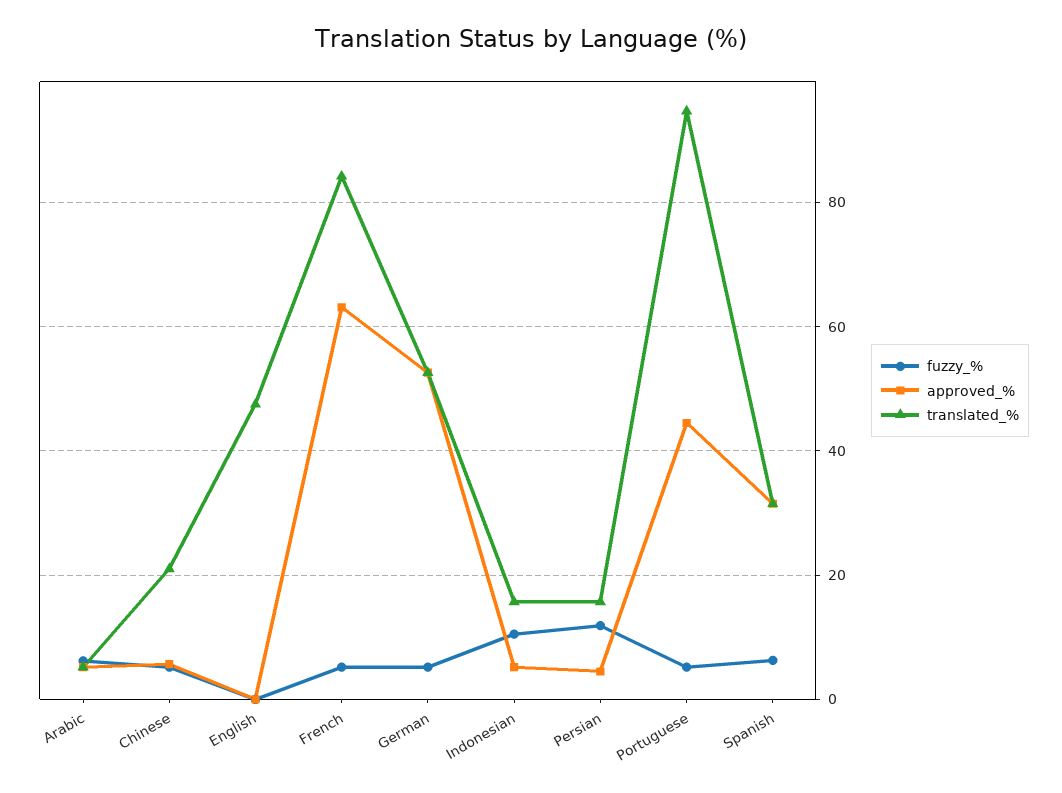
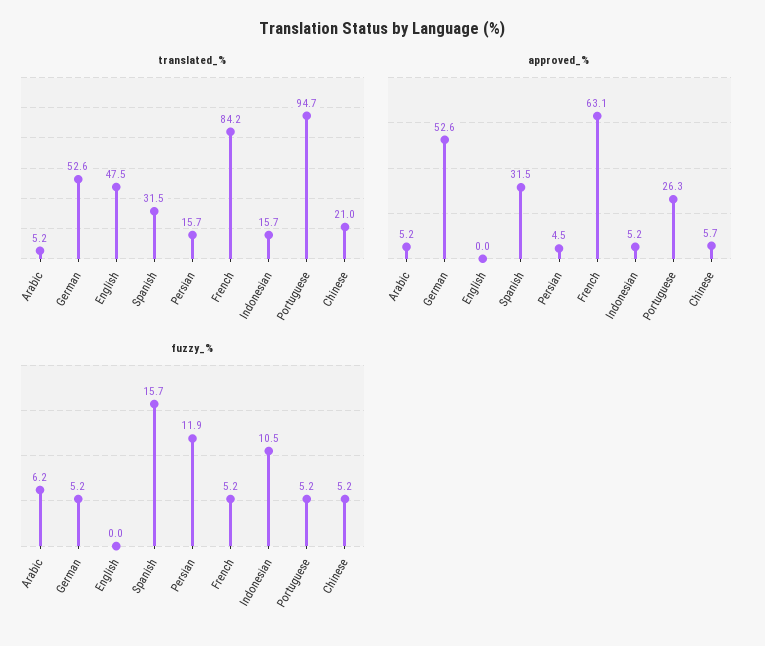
  {
    "fuzzy_%": {
      "Arabic": 6.2,
      "Chinese": 5.2,
      "English": 0,
      "French": 5.2,
      "German": 5.2,
      "Indonesian": 10.5,
      "Persian": 11.9,
      "Portuguese": 5.2,
-     "Spanish": 6
+     "Spanish": 15.7
    },
    "approved_%": {
      "Arabic": 5.2,
      "Chinese": 5.7,
      "English": 0,
      "French": 63.1,
      "German": 52.6,
      "Indonesian": 5.2,
      "Persian": 4.5,
-     "Portuguese": 44,
+     "Portuguese": 26.3,
      "Spanish": 31.5
    },
    "translated_%": {
      "Arabic": 5.2,
      "Chinese": 21,
      "English": 47.5,
      "French": 84.2,
      "German": 52.6,
      "Indonesian": 15.7,
      "Persian": 15.7,
      "Portuguese": 94.7,
      "Spanish": 31.5
    }
  }

